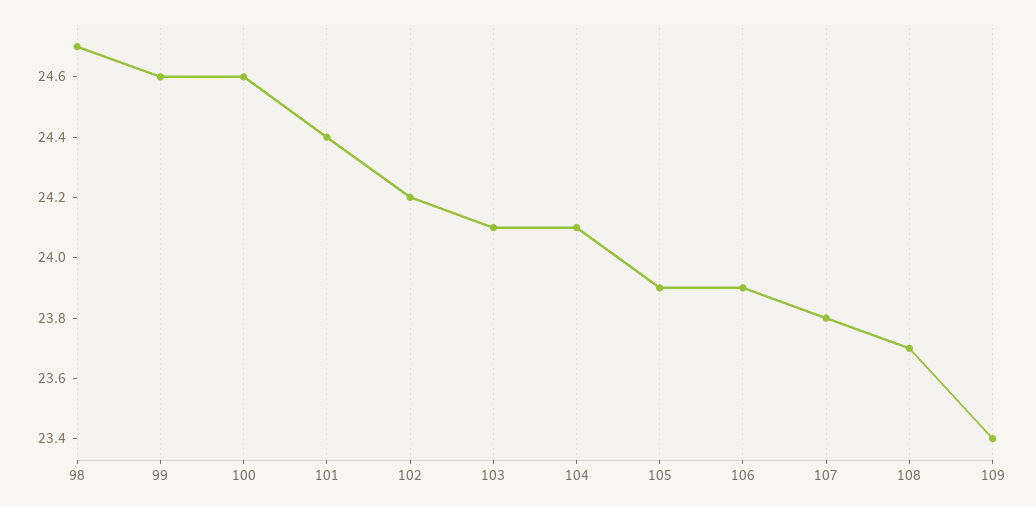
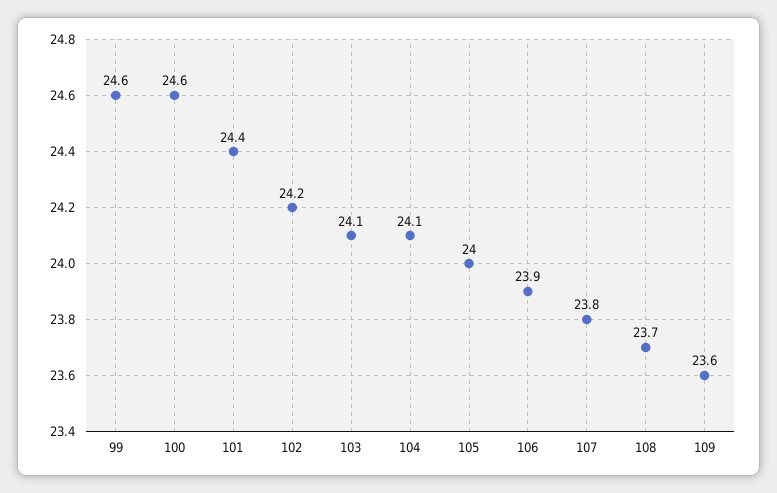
  {
-   "98": 24.7,
    "99": 24.6,
    "100": 24.6,
    "101": 24.4,
    "102": 24.2,
    "103": 24.1,
    "104": 24.1,
-   "105": 23.9,
+   "105": 24,
    "106": 23.9,
    "107": 23.8,
    "108": 23.7,
-   "109": 23.4
+   "109": 23.6
  }

